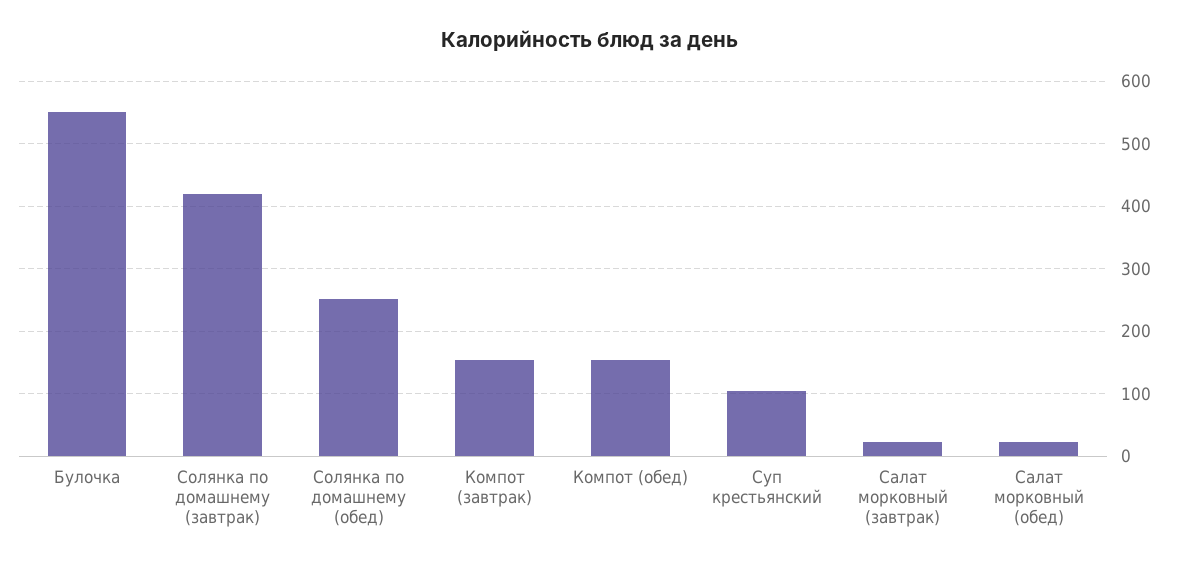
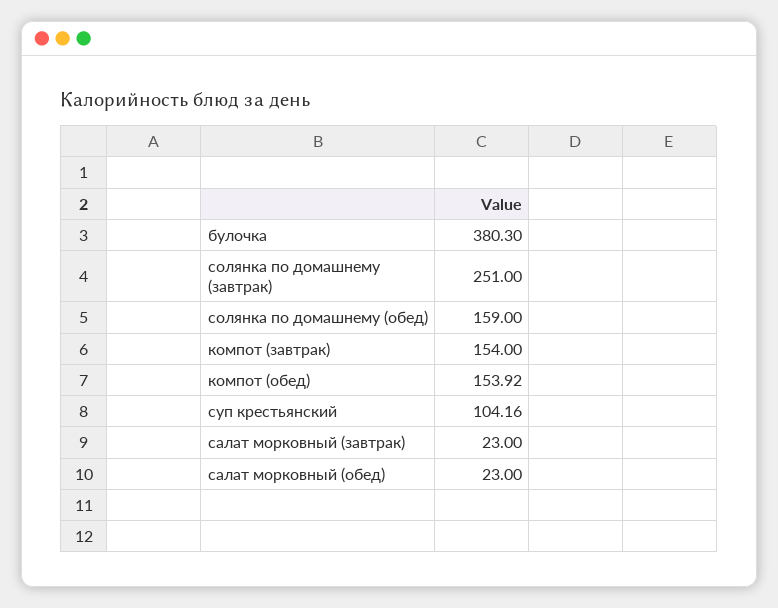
  {
-   "Булочка": 550,
+   "Булочка": 380.3,
-   "Солянка по домашнему (завтрак)": 420,
+   "Солянка по домашнему (завтрак)": 251,
-   "Солянка по домашнему (обед)": 250,
+   "Солянка по домашнему (обед)": 159,
    "Компот (завтрак)": 154,
    "Компот (обед)": 153.92,
    "Суп крестьянский": 104.16,
    "Салат морковный (завтрак)": 23,
    "Салат морковный (обед)": 23
  }

